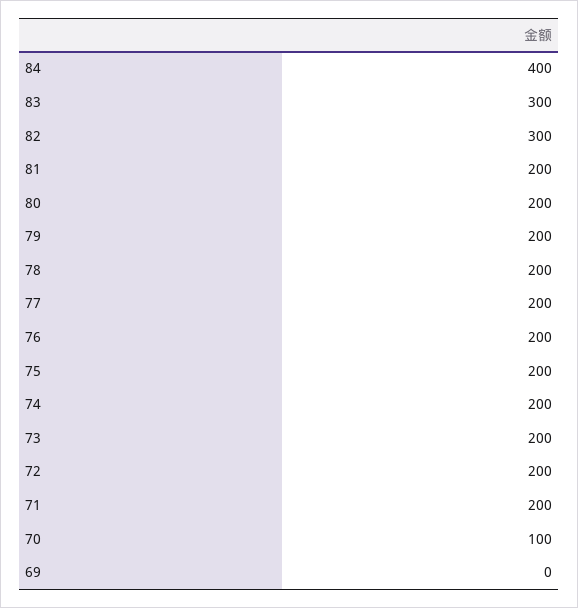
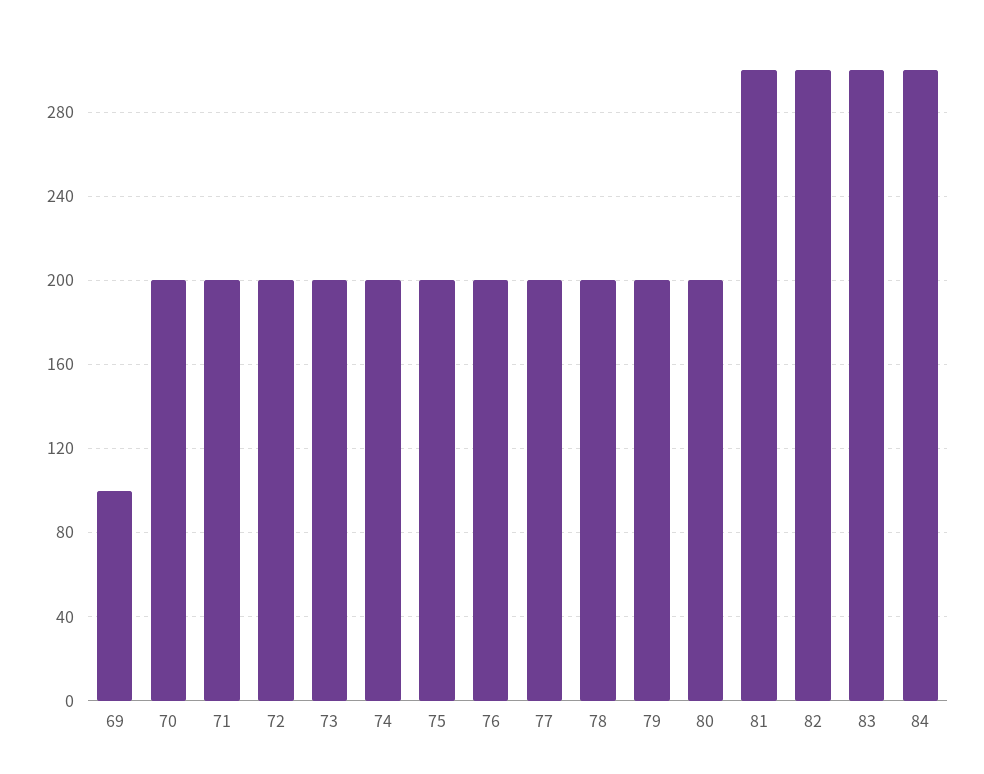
  {
-   "84": 400,
+   "84": 300,
    "83": 300,
    "82": 300,
-   "81": 200,
+   "81": 300,
    "80": 200,
    "79": 200,
    "78": 200,
    "77": 200,
    "76": 200,
    "75": 200,
    "74": 200,
    "73": 200,
    "72": 200,
    "71": 200,
-   "70": 100,
+   "70": 200,
-   "69": 0
+   "69": 100
  }

